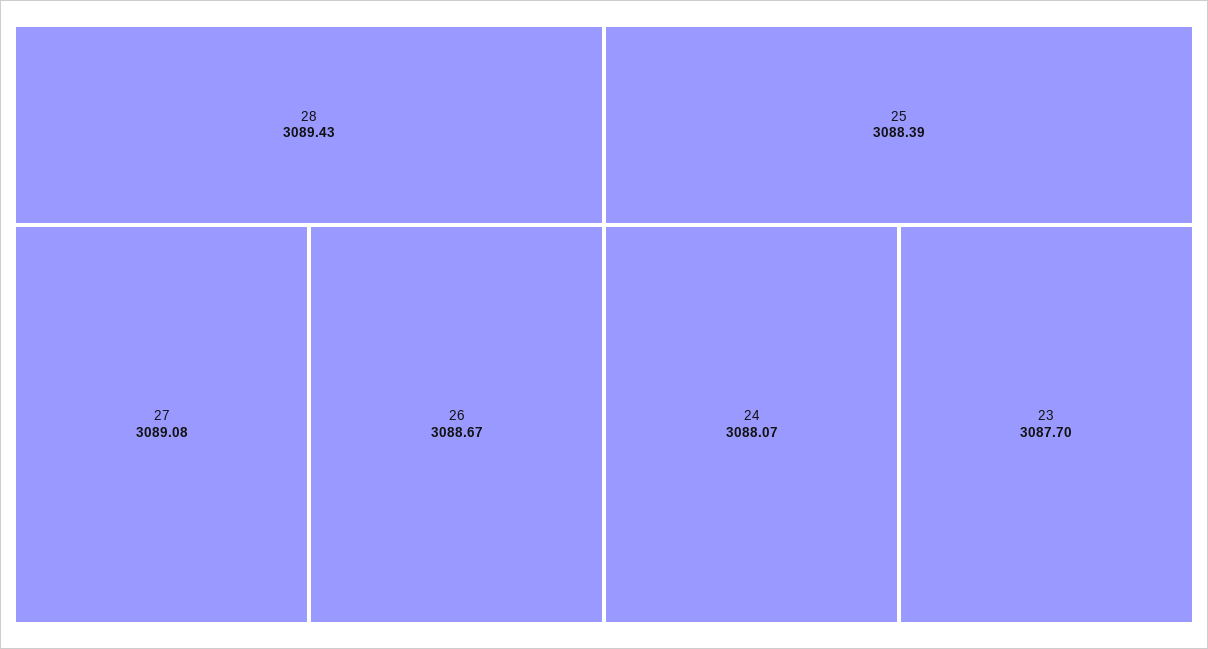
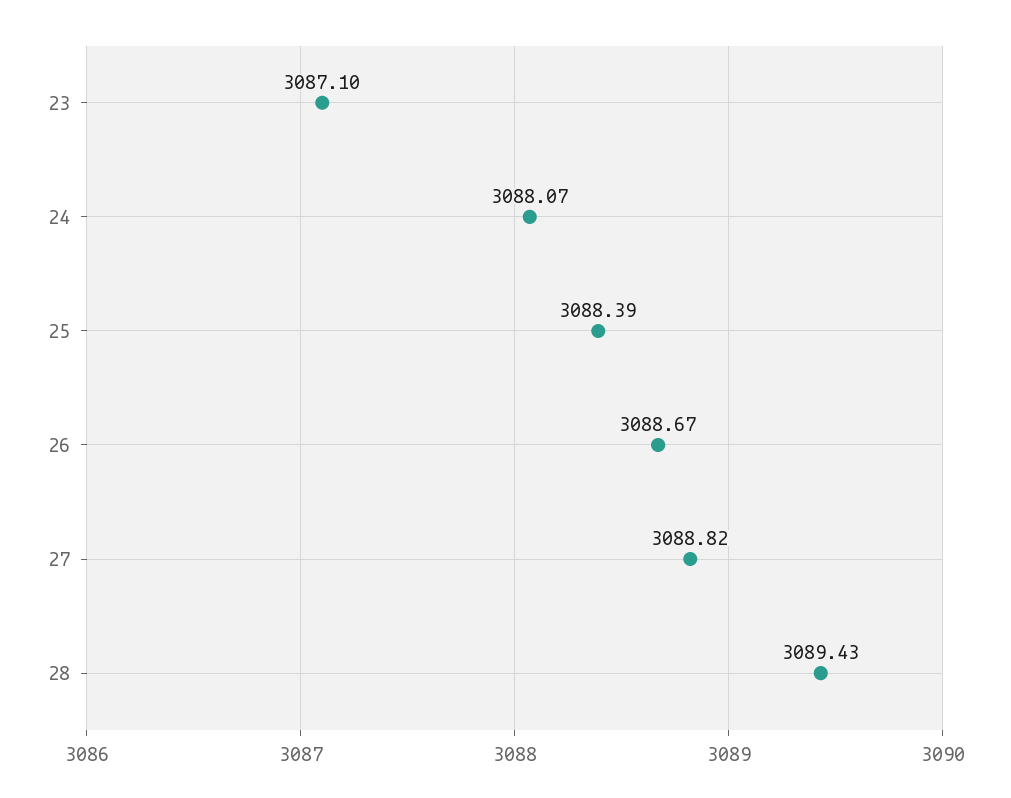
  {
    "28": 3089.43,
-   "27": 3089.08,
+   "27": 3088.82,
    "26": 3088.67,
    "25": 3088.39,
    "24": 3088.07,
-   "23": 3087.7
+   "23": 3087.1
  }

